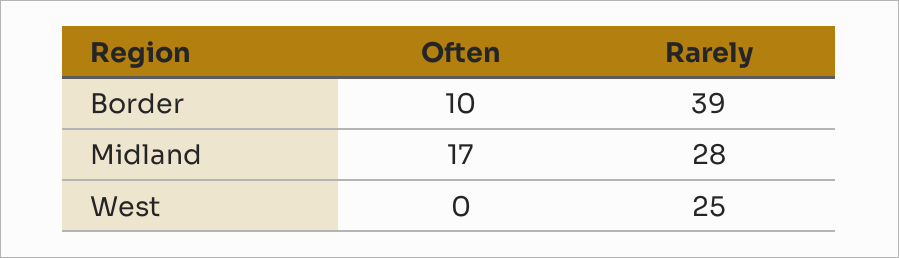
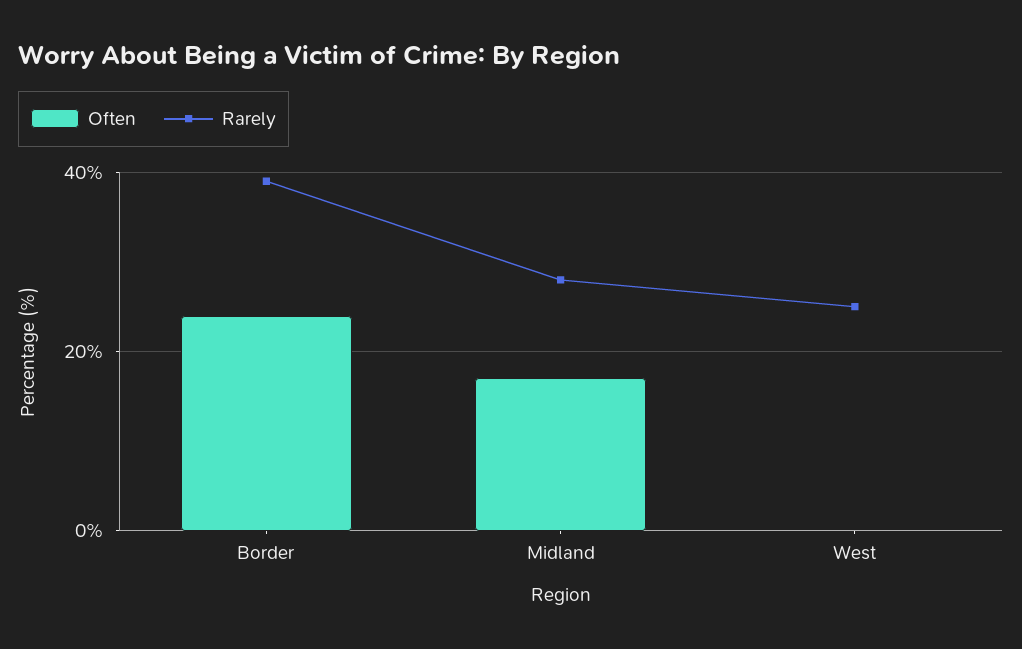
  {
    "Often": {
-     "Border": 10,
+     "Border": 25,
      "Midland": 17,
      "West": 0
    },
    "Rarely": {
      "Border": 39,
      "Midland": 28,
      "West": 25
    }
  }

